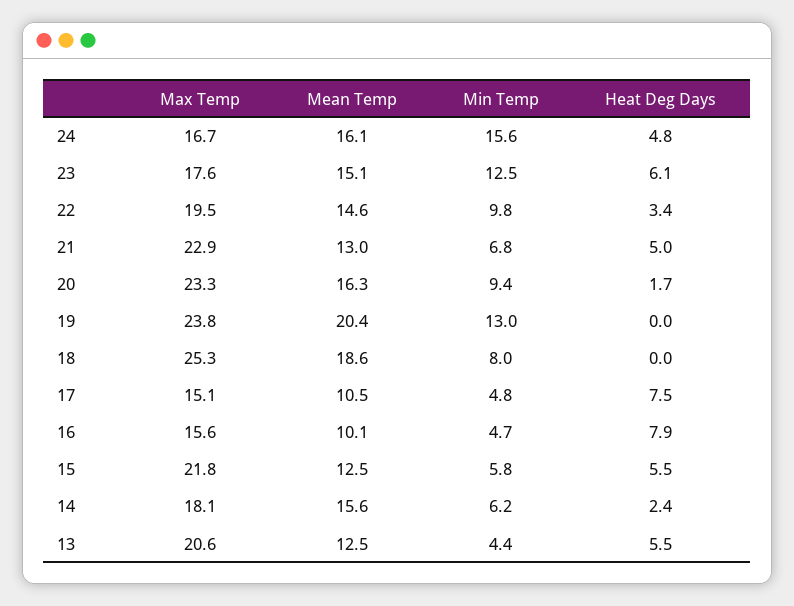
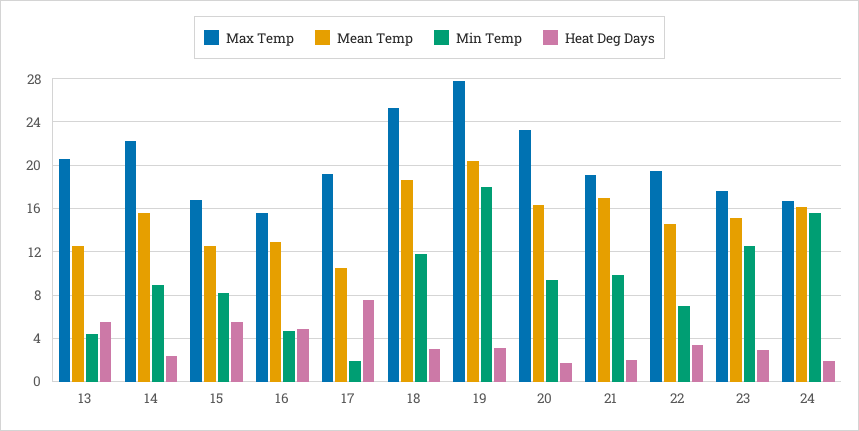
  {
    "Max Temp": {
      "24": 16.7,
      "23": 17.6,
      "22": 19.5,
-     "21": 22.9,
+     "21": 19,
      "20": 23.3,
-     "19": 23.8,
+     "19": 28,
      "18": 25.3,
-     "17": 15.1,
+     "17": 19,
      "16": 15.6,
-     "15": 21.8,
+     "15": 17,
-     "14": 18.1,
+     "14": 22,
      "13": 20.6
    },
    "Mean Temp": {
      "24": 16.1,
      "23": 15.1,
      "22": 14.6,
-     "21": 13,
+     "21": 17,
      "20": 16.3,
      "19": 20.4,
      "18": 18.6,
      "17": 10.5,
-     "16": 10.1,
+     "16": 13,
      "15": 12.5,
      "14": 15.6,
      "13": 12.5
    },
    "Min Temp": {
      "24": 15.6,
      "23": 12.5,
-     "22": 9.8,
+     "22": 7,
-     "21": 6.8,
+     "21": 10,
      "20": 9.4,
-     "19": 13,
+     "19": 18,
-     "18": 8,
+     "18": 12,
-     "17": 4.8,
+     "17": 2,
      "16": 4.7,
-     "15": 5.8,
+     "15": 8,
-     "14": 6.2,
+     "14": 9,
      "13": 4.4
    },
    "Heat Deg Days": {
-     "24": 4.8,
+     "24": 2,
-     "23": 6.1,
+     "23": 3,
      "22": 3.4,
-     "21": 5,
+     "21": 2,
      "20": 1.7,
-     "19": 0,
+     "19": 3,
-     "18": 0,
+     "18": 3,
      "17": 7.5,
-     "16": 7.9,
+     "16": 5,
      "15": 5.5,
      "14": 2.4,
      "13": 5.5
    }
  }

